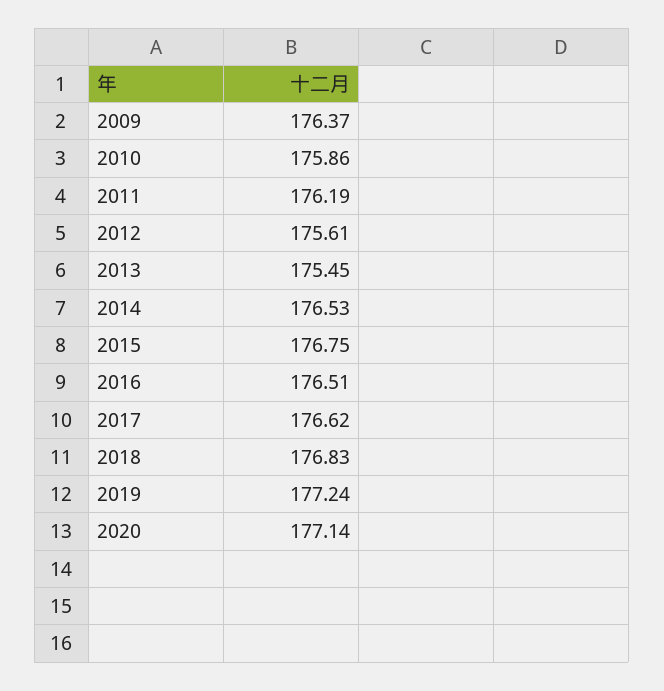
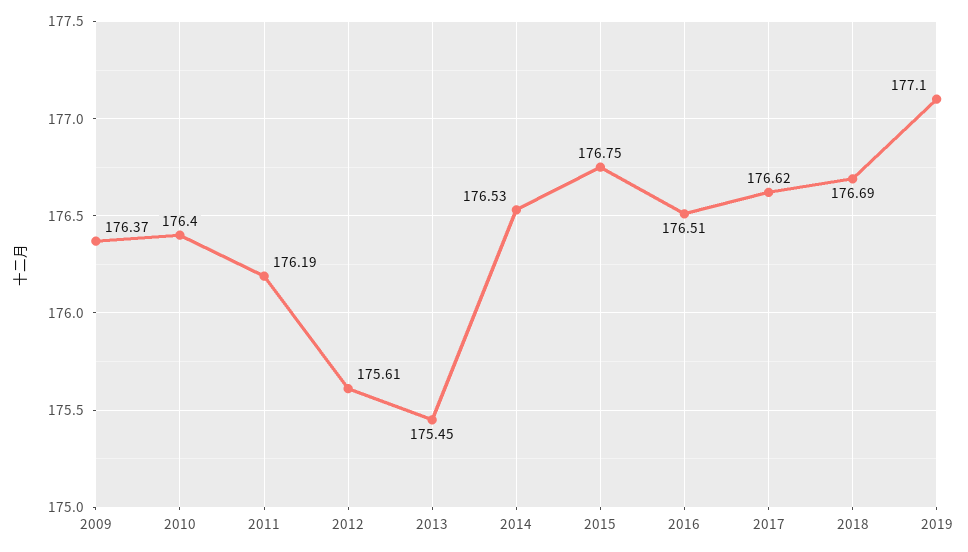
  {
    "2009": 176.37,
-   "2010": 175.86,
+   "2010": 176.4,
    "2011": 176.19,
    "2012": 175.61,
    "2013": 175.45,
    "2014": 176.53,
    "2015": 176.75,
    "2016": 176.51,
    "2017": 176.62,
-   "2018": 176.83,
+   "2018": 176.69,
-   "2019": 177.24,
+   "2019": 177.1
-   "2020": 177.14
  }

